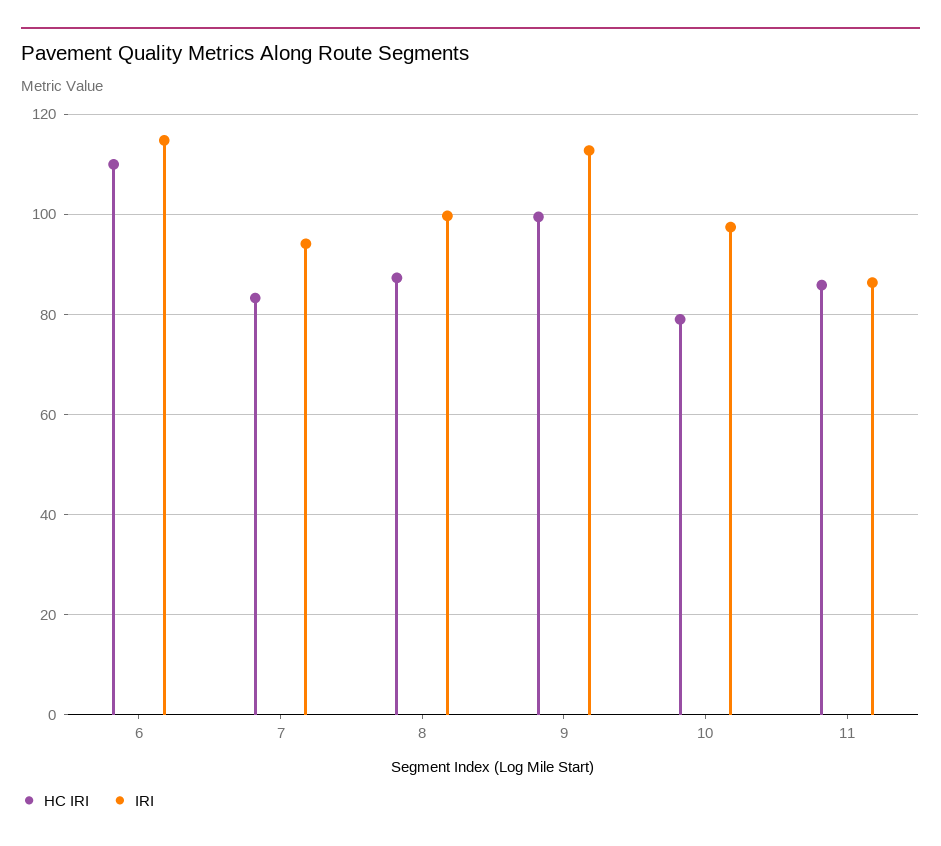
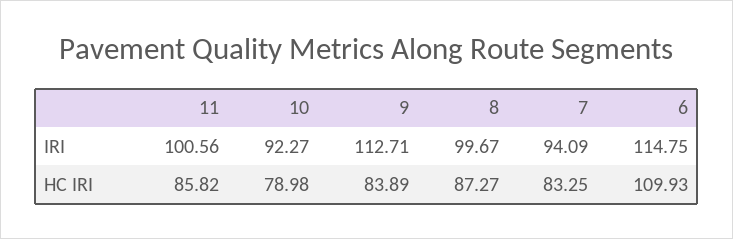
  {
    "HC IRI": {
      "6": 109.93,
      "7": 83.25,
      "8": 87.27,
-     "9": 100,
+     "9": 83.89,
      "10": 78.98,
      "11": 85.82
    },
    "IRI": {
      "6": 114.75,
      "7": 94.09,
      "8": 99.67,
      "9": 112.71,
-     "10": 98,
+     "10": 92.27,
-     "11": 86
+     "11": 100.56
    }
  }

